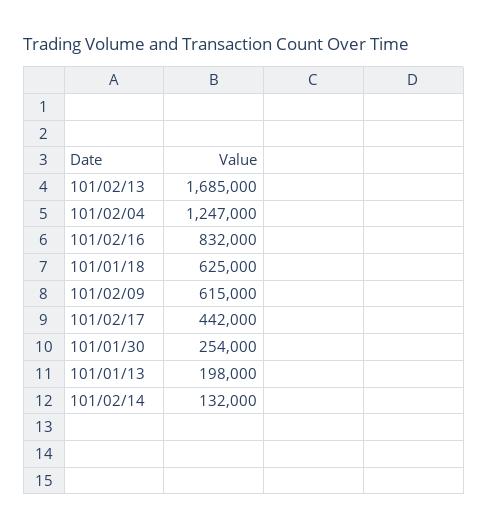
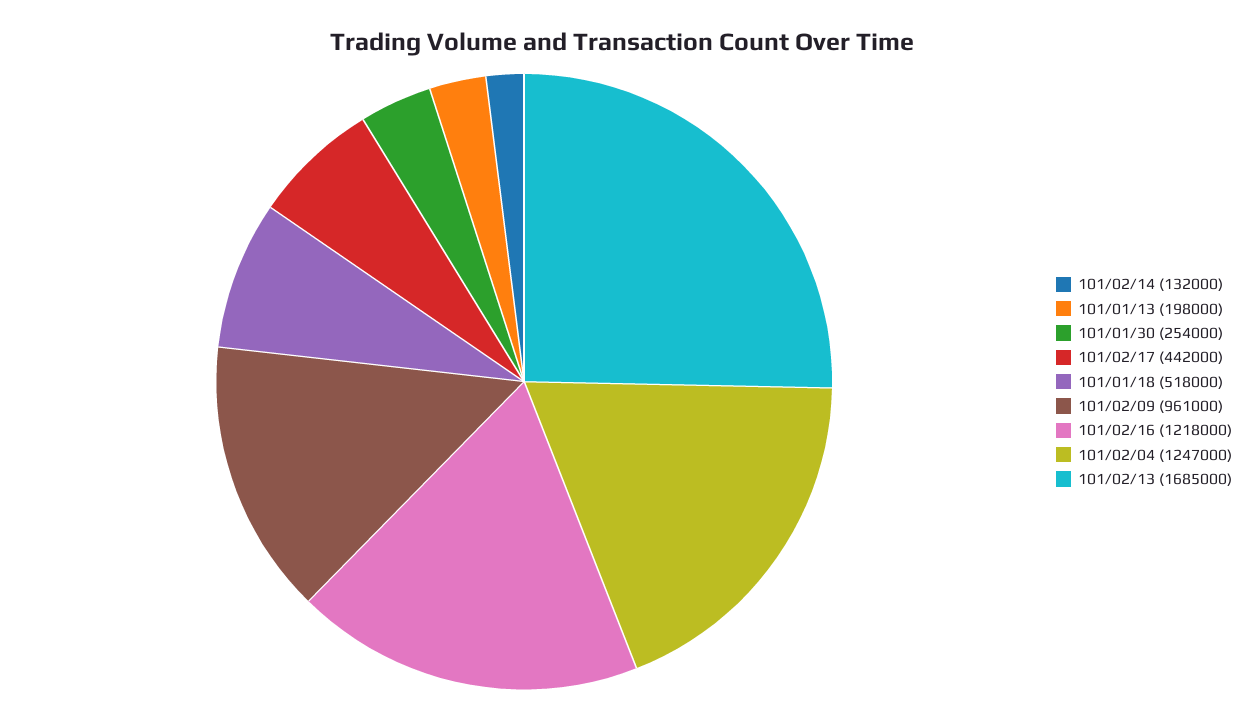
  {
    "101/02/13": 1685000,
    "101/02/04": 1247000,
-   "101/02/16": 832000,
+   "101/02/16": 1218000,
-   "101/01/18": 625000,
+   "101/01/18": 518000,
-   "101/02/09": 615000,
+   "101/02/09": 961000,
    "101/02/17": 442000,
    "101/01/30": 254000,
    "101/01/13": 198000,
    "101/02/14": 132000
  }

